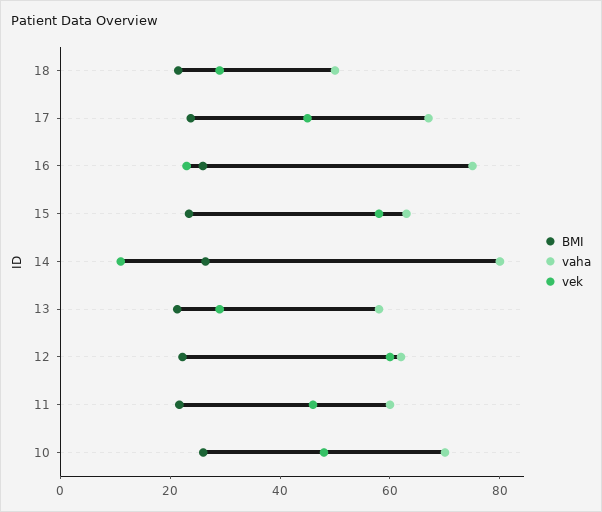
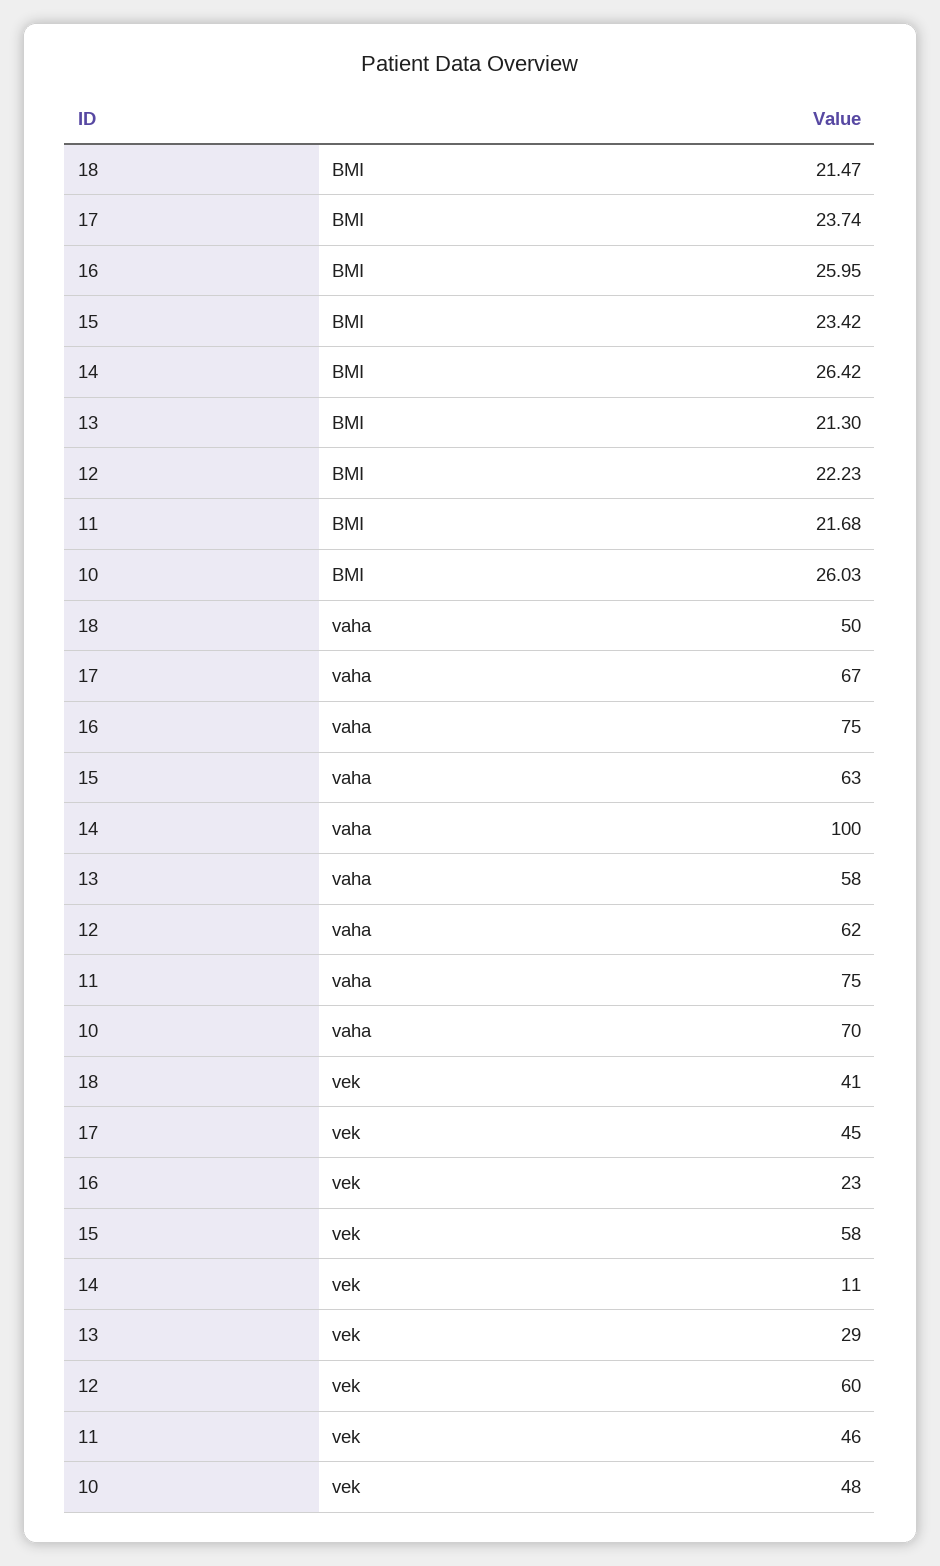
  {
    "BMI": {
      "18": 21.47,
      "17": 23.74,
      "16": 25.95,
      "15": 23.42,
      "14": 26.42,
      "13": 21.3,
      "12": 22.23,
      "11": 21.68,
      "10": 26.03
    },
    "vaha": {
      "18": 50,
      "17": 67,
      "16": 75,
      "15": 63,
-     "14": 80,
+     "14": 100,
      "13": 58,
      "12": 62,
-     "11": 60,
+     "11": 75,
      "10": 70
    },
    "vek": {
-     "18": 30,
+     "18": 41,
      "17": 45,
      "16": 23,
      "15": 58,
      "14": 11,
      "13": 29,
      "12": 60,
      "11": 46,
      "10": 48
    }
  }

